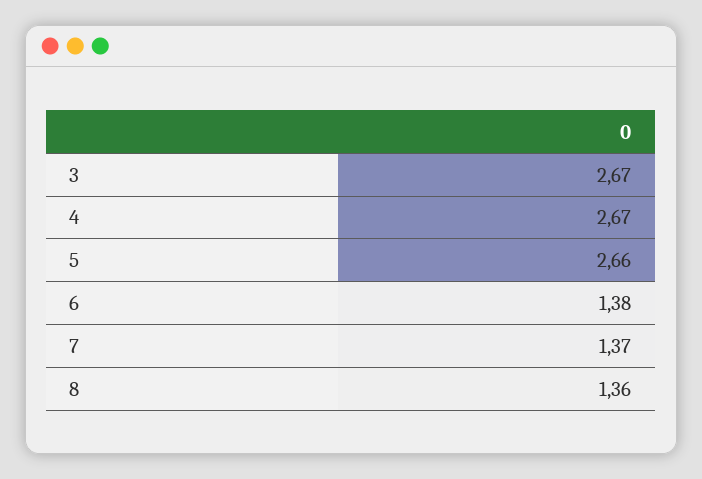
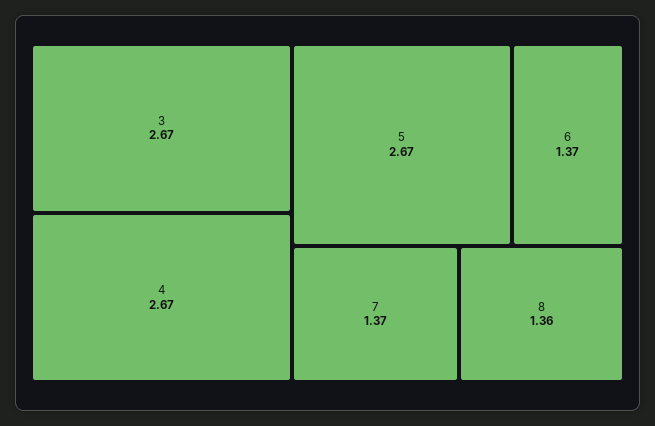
  {
    "3": 2.67,
    "4": 2.67,
-   "5": 2.66,
+   "5": 2.67,
-   "6": 1.38,
+   "6": 1.37,
    "7": 1.37,
    "8": 1.36
  }

